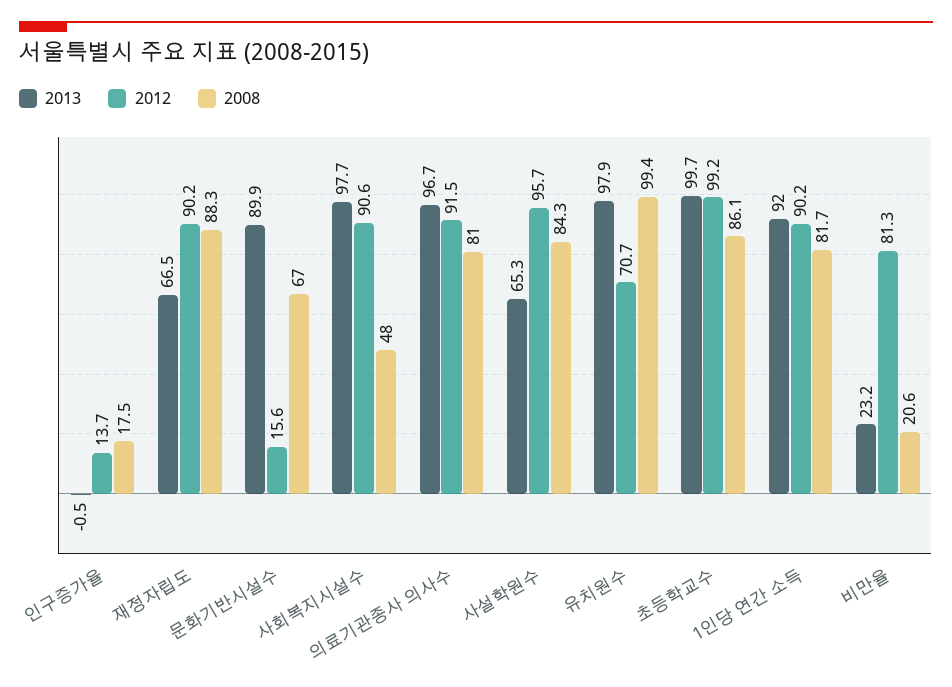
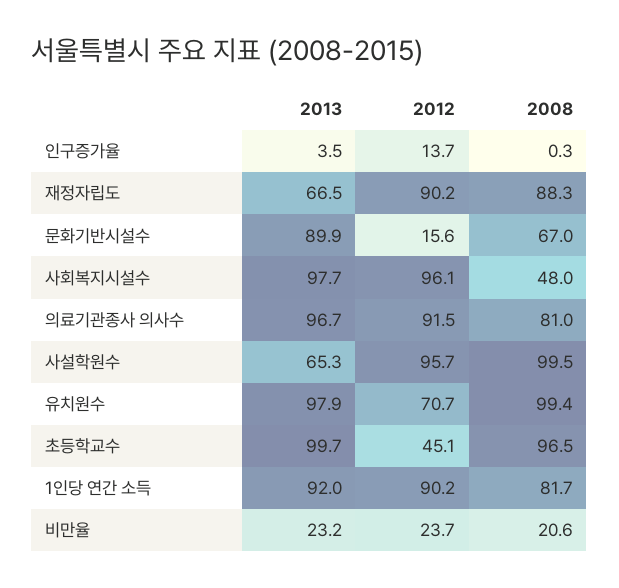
  {
    "2013": {
-     "인구증가율": -0.5,
+     "인구증가율": 3.5,
      "재정자립도": 66.5,
      "문화기반시설수": 89.9,
      "사회복지시설수": 97.7,
      "의료기관종사 의사수": 96.7,
      "사설학원수": 65.3,
      "유치원수": 97.9,
      "초등학교수": 99.7,
      "1인당 연간 소득": 92,
      "비만율": 23.2
    },
    "2012": {
      "인구증가율": 13.7,
      "재정자립도": 90.2,
      "문화기반시설수": 15.6,
-     "사회복지시설수": 90.6,
+     "사회복지시설수": 96.1,
      "의료기관종사 의사수": 91.5,
      "사설학원수": 95.7,
      "유치원수": 70.7,
-     "초등학교수": 99.2,
+     "초등학교수": 45.1,
      "1인당 연간 소득": 90.2,
-     "비만율": 81.3
+     "비만율": 23.7
    },
    "2008": {
-     "인구증가율": 17.5,
+     "인구증가율": 0.3,
      "재정자립도": 88.3,
      "문화기반시설수": 67,
      "사회복지시설수": 48,
      "의료기관종사 의사수": 81,
-     "사설학원수": 84.3,
+     "사설학원수": 99.5,
      "유치원수": 99.4,
-     "초등학교수": 86.1,
+     "초등학교수": 96.5,
      "1인당 연간 소득": 81.7,
      "비만율": 20.6
    }
  }

